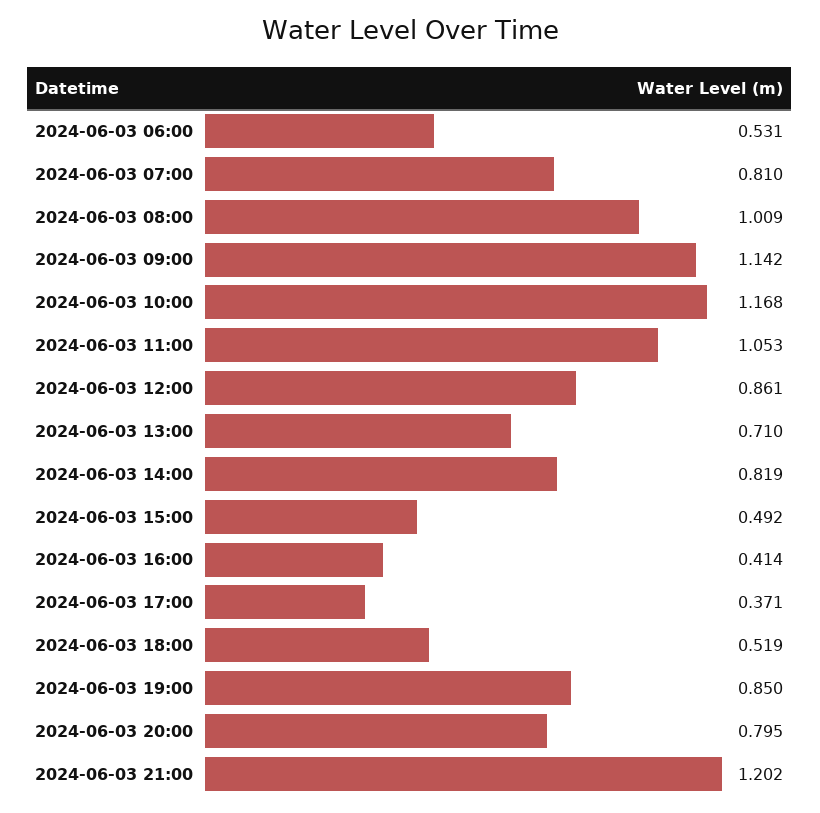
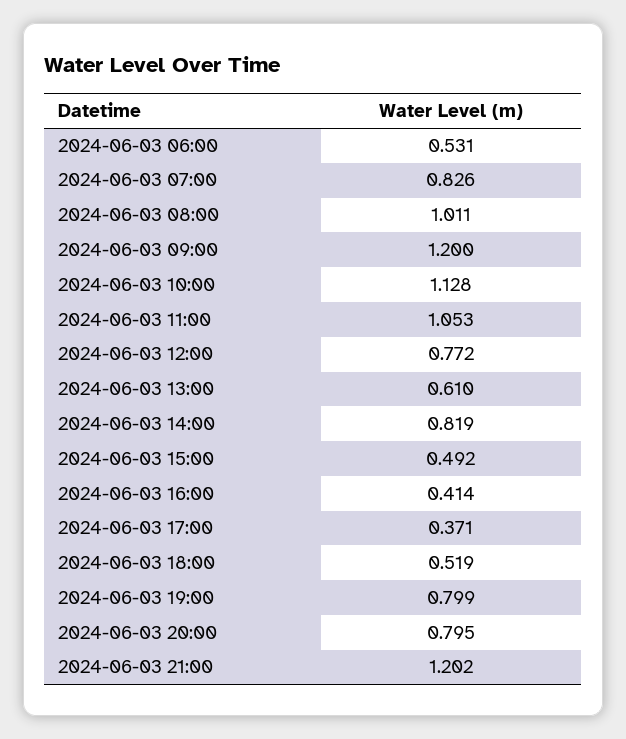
  {
    "2024-06-03 06:00": 0.531,
-   "2024-06-03 07:00": 0.81,
+   "2024-06-03 07:00": 0.826,
-   "2024-06-03 08:00": 1.009,
+   "2024-06-03 08:00": 1.011,
-   "2024-06-03 09:00": 1.142,
+   "2024-06-03 09:00": 1.2,
-   "2024-06-03 10:00": 1.168,
+   "2024-06-03 10:00": 1.128,
    "2024-06-03 11:00": 1.053,
-   "2024-06-03 12:00": 0.861,
+   "2024-06-03 12:00": 0.772,
-   "2024-06-03 13:00": 0.71,
+   "2024-06-03 13:00": 0.61,
    "2024-06-03 14:00": 0.819,
    "2024-06-03 15:00": 0.492,
    "2024-06-03 16:00": 0.414,
    "2024-06-03 17:00": 0.371,
    "2024-06-03 18:00": 0.519,
-   "2024-06-03 19:00": 0.85,
+   "2024-06-03 19:00": 0.799,
    "2024-06-03 20:00": 0.795,
    "2024-06-03 21:00": 1.202
  }

